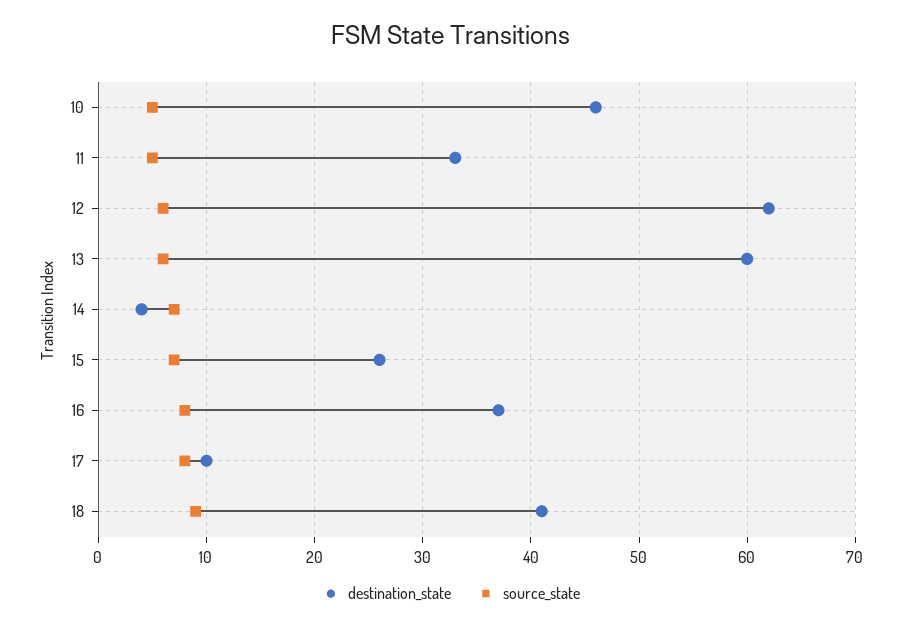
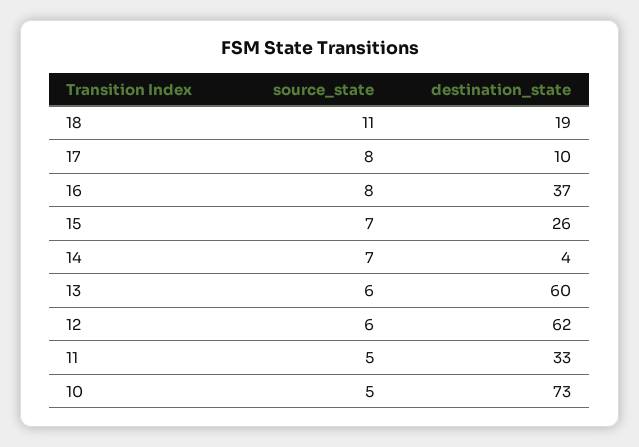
  {
    "destination_state": {
-     "10": 46,
+     "10": 73,
      "11": 33,
      "12": 62,
      "13": 60,
      "14": 4,
      "15": 26,
      "16": 37,
      "17": 10,
-     "18": 41
+     "18": 19
    },
    "source_state": {
      "10": 5,
      "11": 5,
      "12": 6,
      "13": 6,
      "14": 7,
      "15": 7,
      "16": 8,
      "17": 8,
-     "18": 9
+     "18": 11
    }
  }

